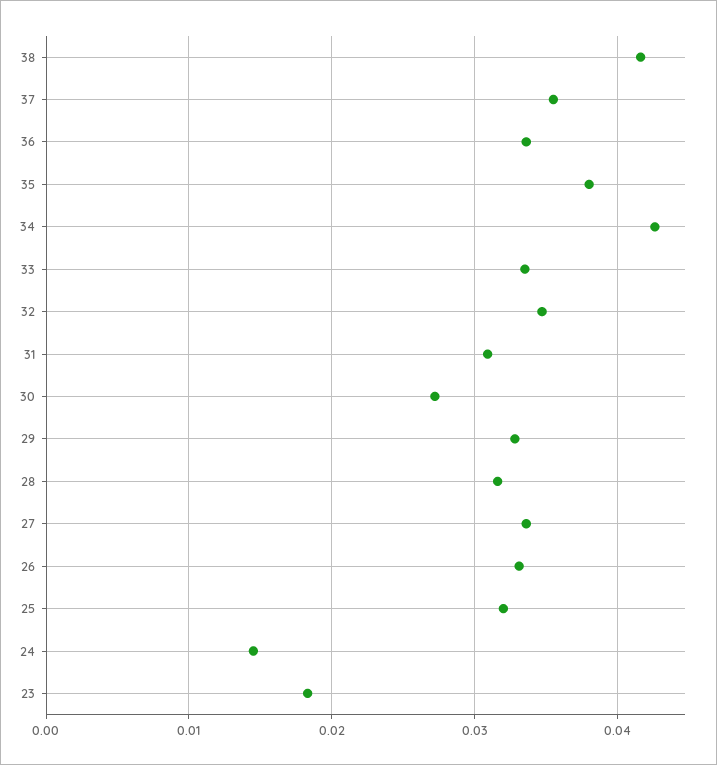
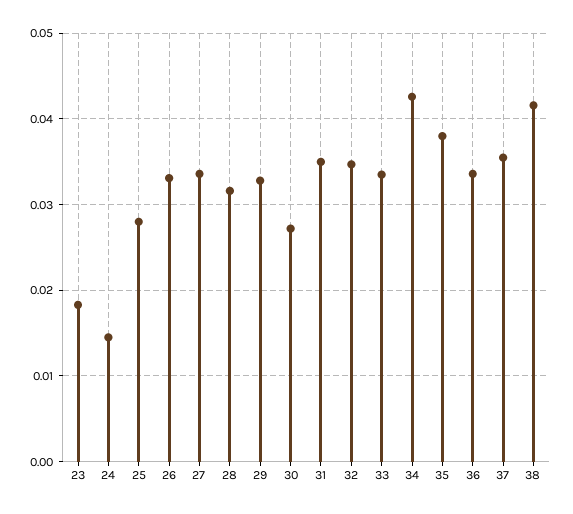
  {
    "38": 0.042,
    "37": 0.036,
    "36": 0.034,
    "35": 0.038,
    "34": 0.043,
    "33": 0.034,
    "32": 0.035,
-   "31": 0.031,
+   "31": 0.035,
    "30": 0.027,
    "29": 0.033,
    "28": 0.032,
    "27": 0.034,
    "26": 0.033,
-   "25": 0.032,
+   "25": 0.028,
    "24": 0.015,
    "23": 0.018
  }

